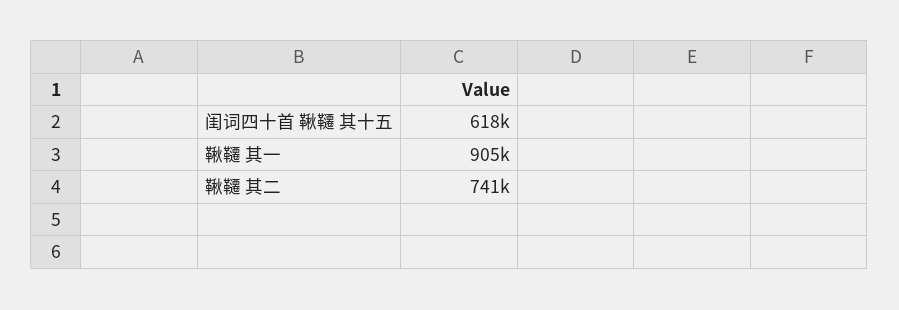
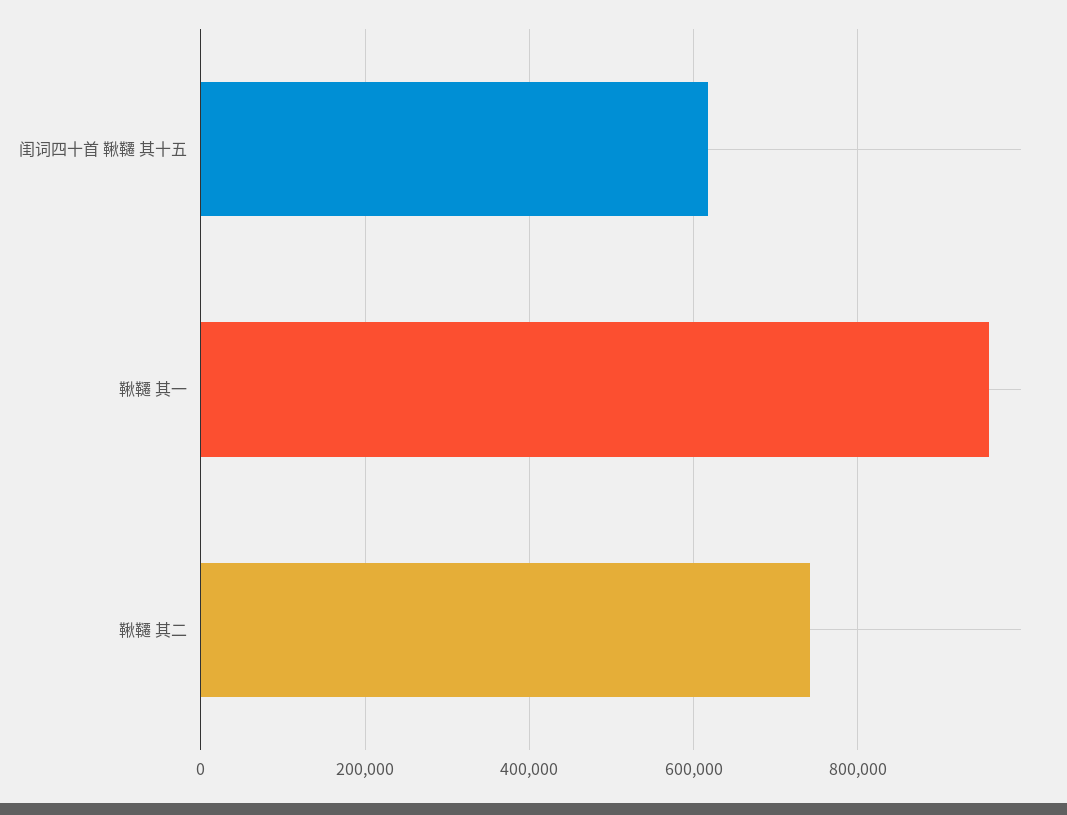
  {
    "闺词四十首 鞦韆 其十五": 618000,
-   "鞦韆 其一": 905000,
+   "鞦韆 其一": 960000,
    "鞦韆 其二": 741000
  }

